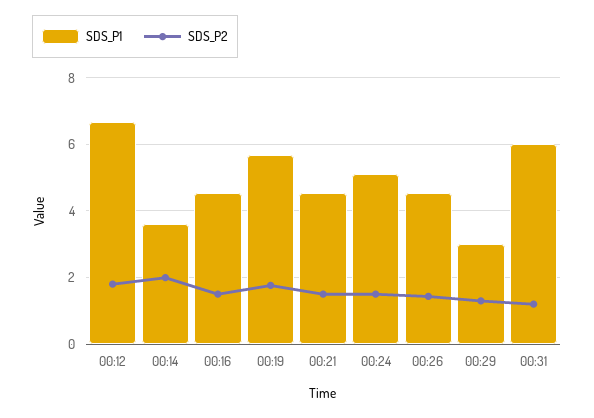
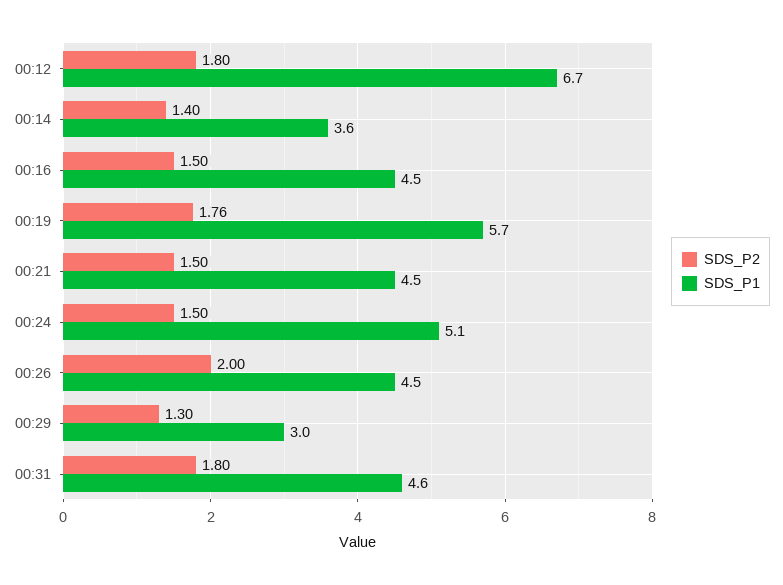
  {
    "SDS_P1": {
      "00:12": 6.7,
      "00:14": 3.6,
      "00:16": 4.5,
      "00:19": 5.7,
      "00:21": 4.5,
      "00:24": 5.1,
      "00:26": 4.5,
      "00:29": 3,
-     "00:31": 6
+     "00:31": 4.6
    },
    "SDS_P2": {
      "00:12": 1.8,
-     "00:14": 2,
+     "00:14": 1.4,
      "00:16": 1.5,
      "00:19": 1.76,
      "00:21": 1.5,
      "00:24": 1.5,
-     "00:26": 1.4,
+     "00:26": 2,
      "00:29": 1.3,
-     "00:31": 1.2
+     "00:31": 1.8
    }
  }

